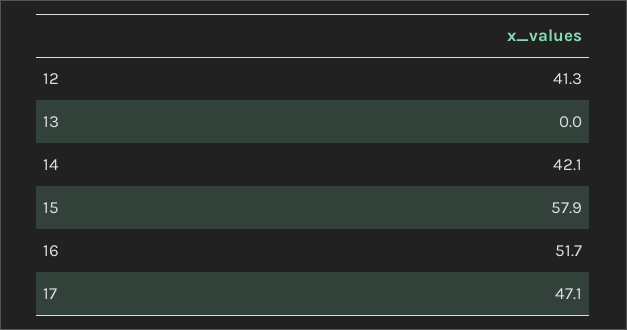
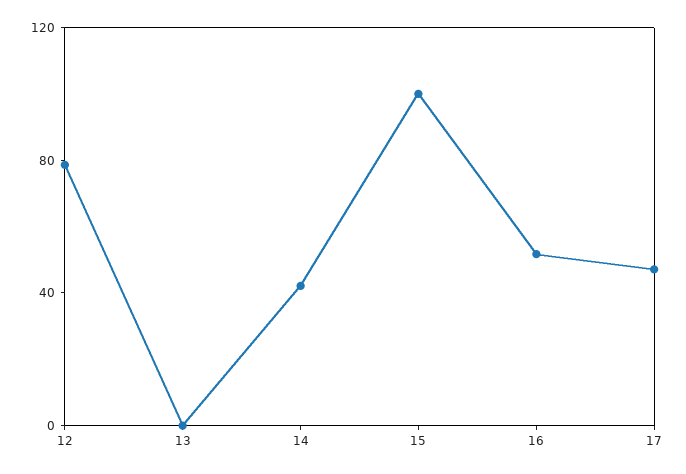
  {
-   "12": 41.3,
+   "12": 80,
    "13": 0,
    "14": 42.1,
-   "15": 57.9,
+   "15": 100,
    "16": 51.7,
    "17": 47.1
  }

